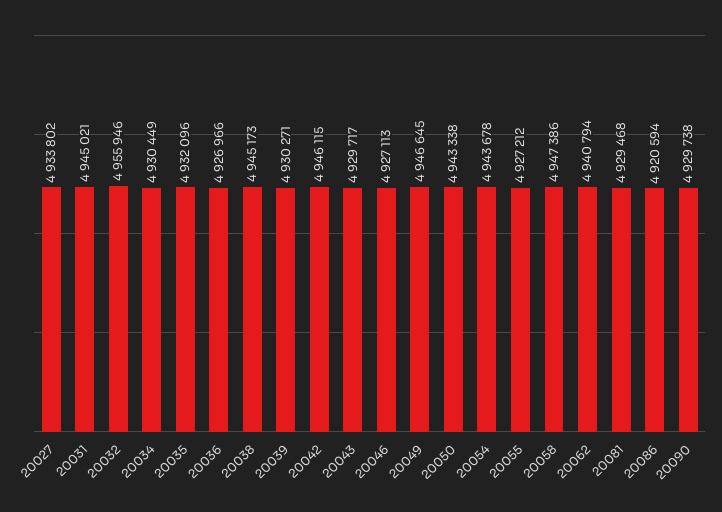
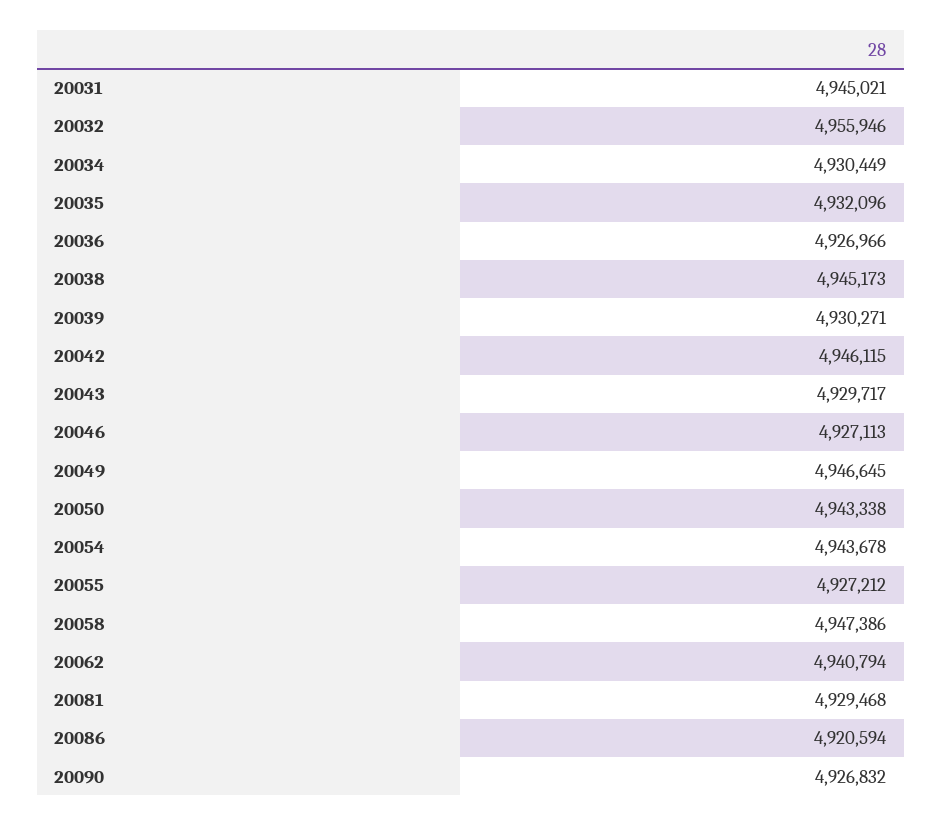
  {
-   "20027": 4933802,
    "20031": 4945021,
    "20032": 4955946,
    "20034": 4930449,
    "20035": 4932096,
    "20036": 4926966,
    "20038": 4945173,
    "20039": 4930271,
    "20042": 4946115,
    "20043": 4929717,
    "20046": 4927113,
    "20049": 4946645,
    "20050": 4943338,
    "20054": 4943678,
    "20055": 4927212,
    "20058": 4947386,
    "20062": 4940794,
    "20081": 4929468,
    "20086": 4920594,
-   "20090": 4929738
+   "20090": 4926832
  }

